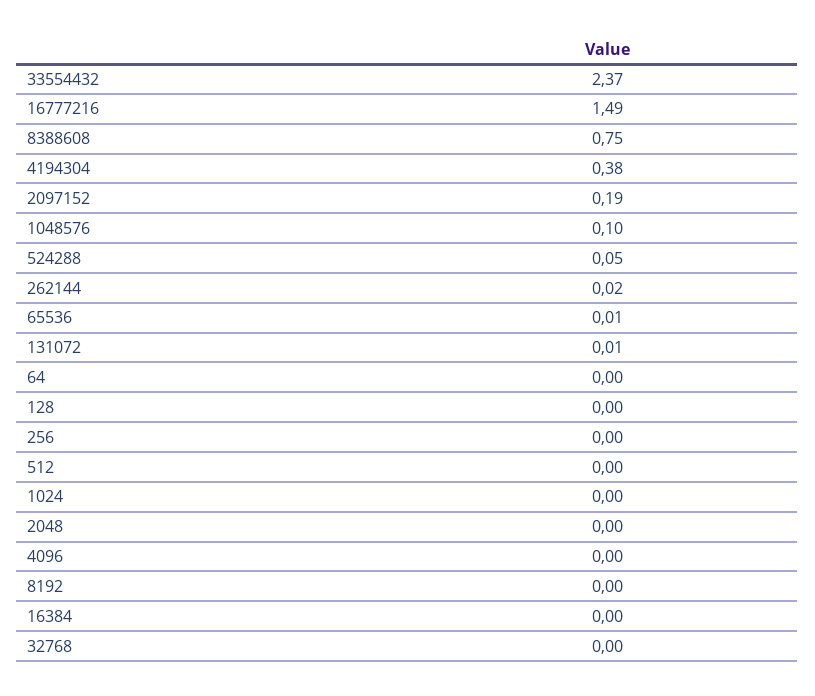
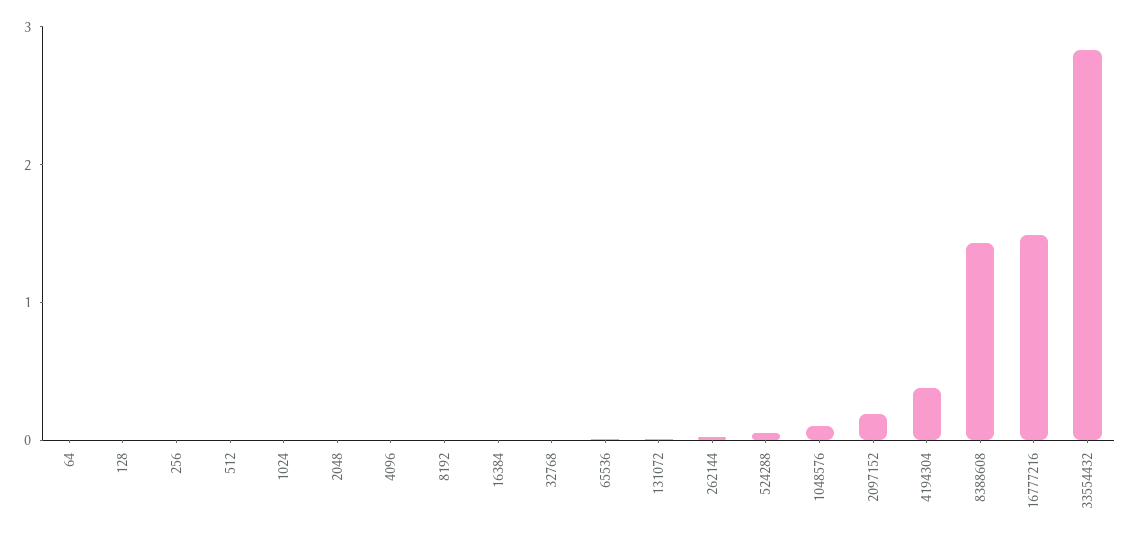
  {
-   "33554432": 2.37,
+   "33554432": 2.8,
    "16777216": 1.49,
-   "8388608": 0.75,
+   "8388608": 1.4,
    "4194304": 0.38,
    "2097152": 0.19,
    "1048576": 0.1,
    "524288": 0.05,
    "262144": 0.02,
    "65536": 0.01,
    "131072": 0.01,
    "64": 0,
    "128": 0,
    "256": 0,
    "512": 0,
    "1024": 0,
    "2048": 0,
    "4096": 0,
    "8192": 0,
    "16384": 0,
    "32768": 0
  }

